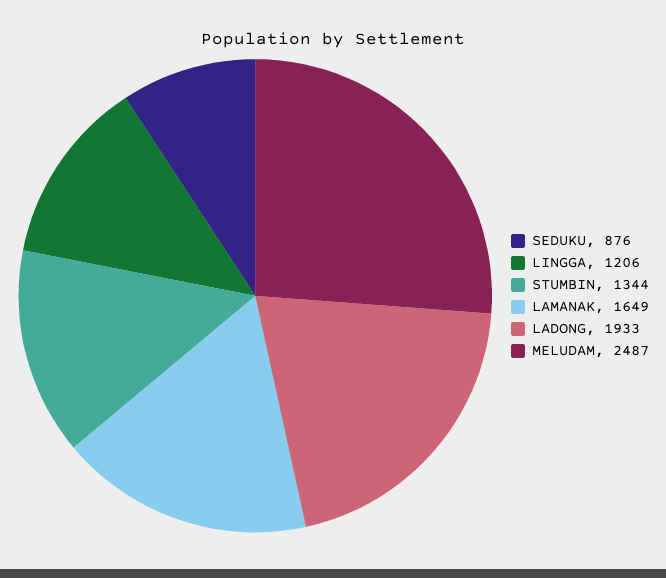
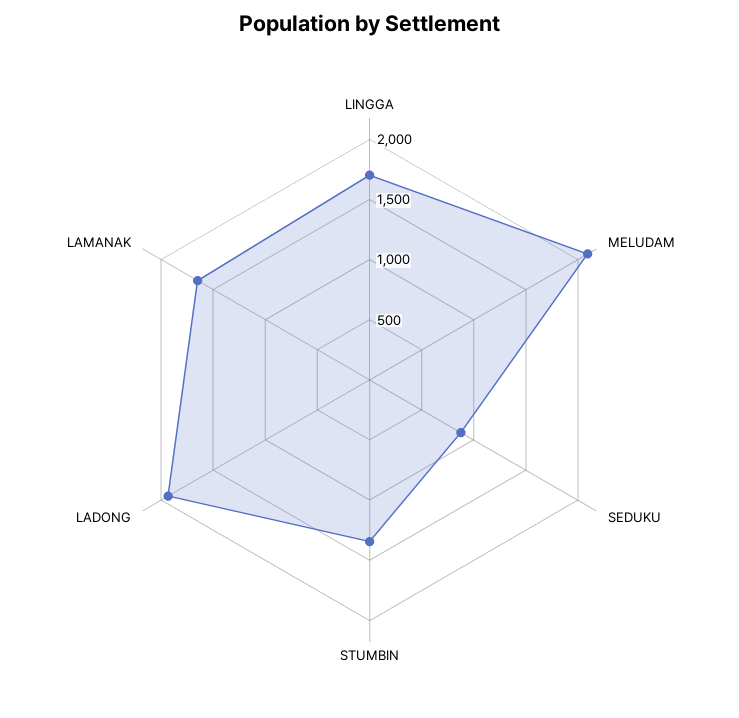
  {
    "SEDUKU": 876,
-   "LINGGA": 1206,
+   "LINGGA": 1700,
    "STUMBIN": 1344,
    "LAMANAK": 1649,
    "LADONG": 1933,
-   "MELUDAM": 2487
+   "MELUDAM": 2100
  }

